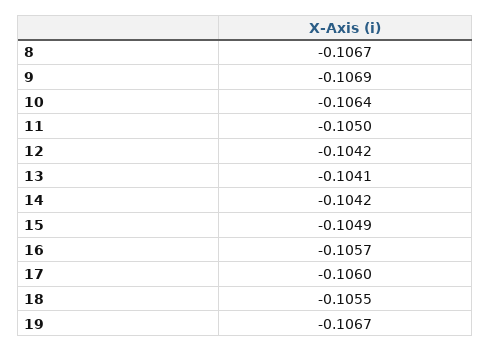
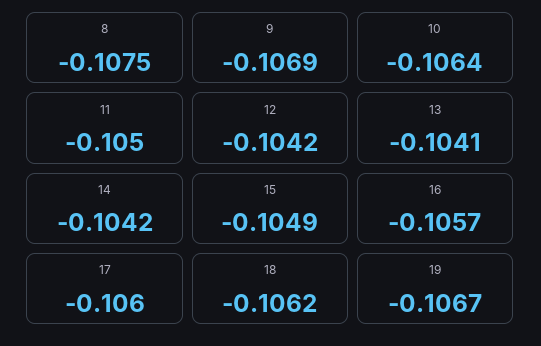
  {
-   "8": -0.1067,
+   "8": -0.1075,
    "9": -0.1069,
    "10": -0.1064,
    "11": -0.105,
    "12": -0.1042,
    "13": -0.1041,
    "14": -0.1042,
    "15": -0.1049,
    "16": -0.1057,
    "17": -0.106,
-   "18": -0.1055,
+   "18": -0.1062,
    "19": -0.1067
  }

